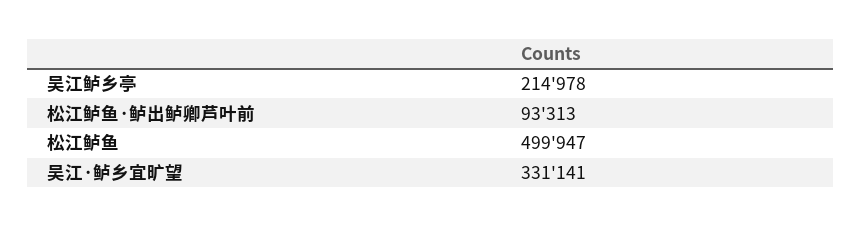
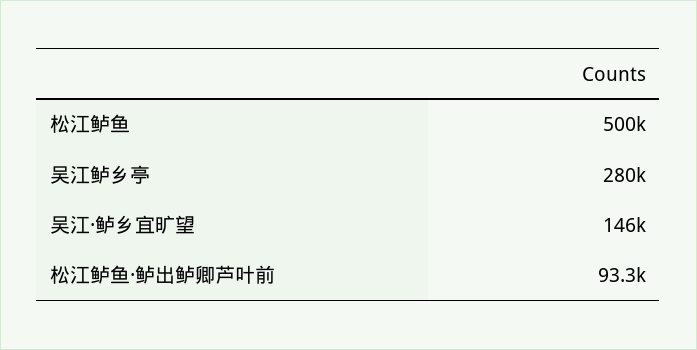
  {
-   "吴江鲈乡亭": 214978,
+   "吴江鲈乡亭": 280000,
    "松江鲈鱼·鲈出鲈卿芦叶前": 93313,
    "松江鲈鱼": 499947,
-   "吴江·鲈乡宜旷望": 331141
+   "吴江·鲈乡宜旷望": 146000
  }

